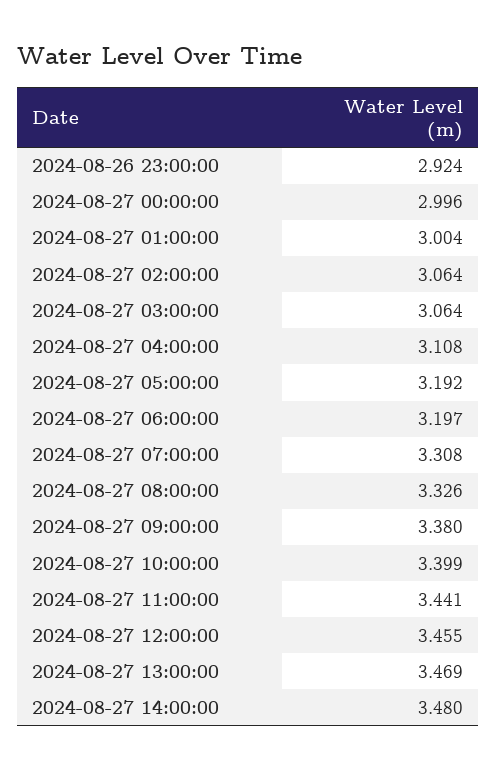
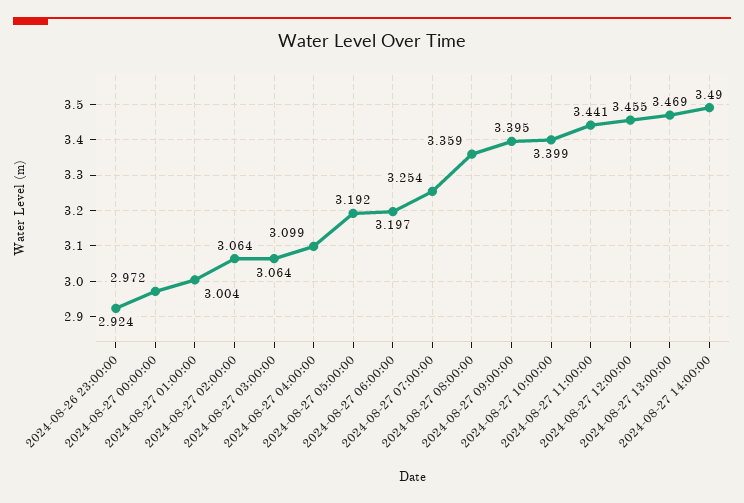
  {
    "2024-08-26 23:00:00": 2.924,
-   "2024-08-27 00:00:00": 2.996,
+   "2024-08-27 00:00:00": 2.972,
    "2024-08-27 01:00:00": 3.004,
    "2024-08-27 02:00:00": 3.064,
    "2024-08-27 03:00:00": 3.064,
-   "2024-08-27 04:00:00": 3.108,
+   "2024-08-27 04:00:00": 3.099,
    "2024-08-27 05:00:00": 3.192,
    "2024-08-27 06:00:00": 3.197,
-   "2024-08-27 07:00:00": 3.308,
+   "2024-08-27 07:00:00": 3.254,
-   "2024-08-27 08:00:00": 3.326,
+   "2024-08-27 08:00:00": 3.359,
-   "2024-08-27 09:00:00": 3.38,
+   "2024-08-27 09:00:00": 3.395,
    "2024-08-27 10:00:00": 3.399,
    "2024-08-27 11:00:00": 3.441,
    "2024-08-27 12:00:00": 3.455,
    "2024-08-27 13:00:00": 3.469,
-   "2024-08-27 14:00:00": 3.48
+   "2024-08-27 14:00:00": 3.49
  }

